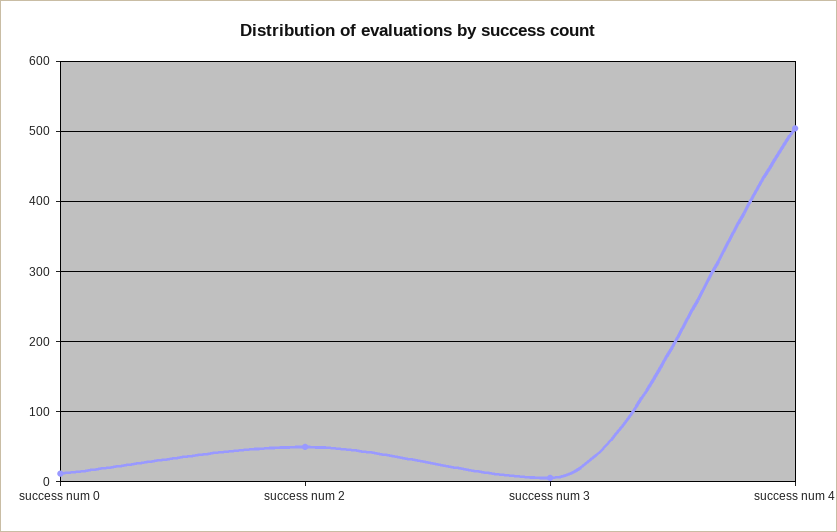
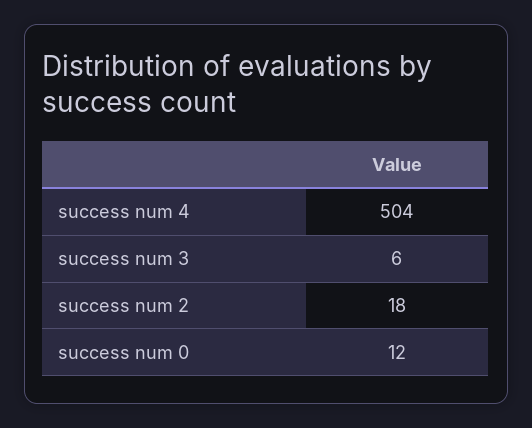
  {
    "success num 0": 12,
-   "success num 2": 50,
+   "success num 2": 18,
    "success num 3": 6,
    "success num 4": 504
  }

